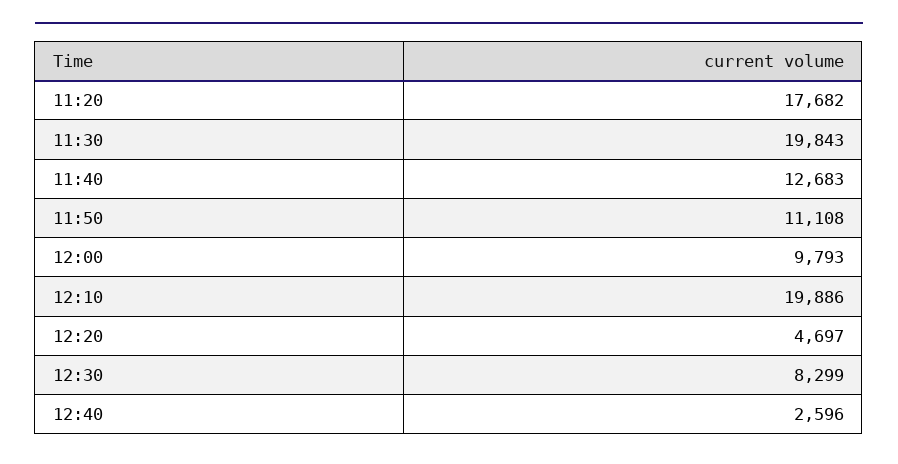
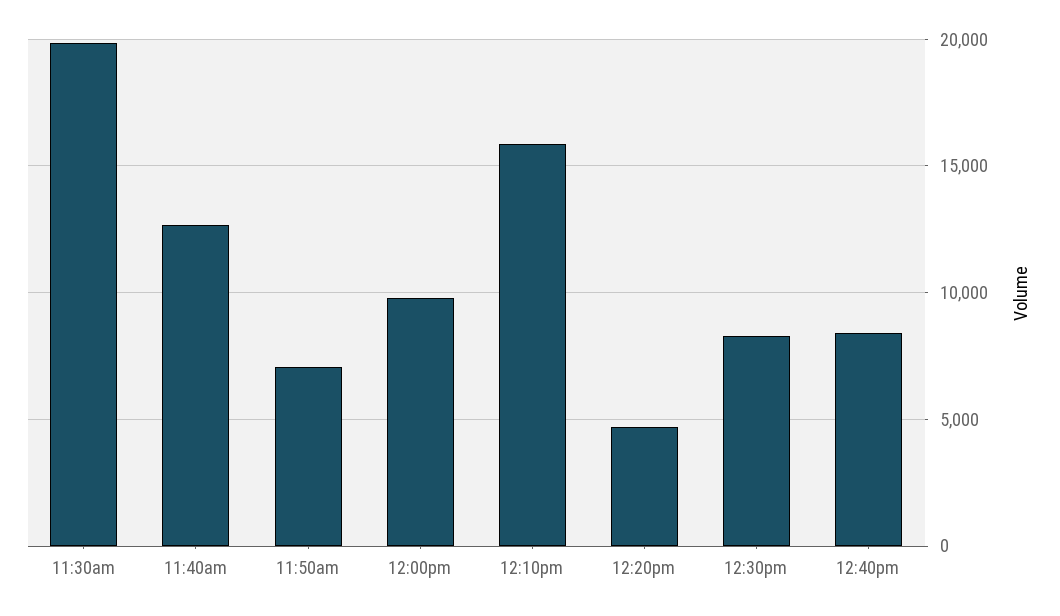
  {
-   "11:20": 17682,
    "11:30": 19843,
    "11:40": 12683,
-   "11:50": 11108,
+   "11:50": 7000,
    "12:00": 9793,
-   "12:10": 19886,
+   "12:10": 16000,
    "12:20": 4697,
    "12:30": 8299,
-   "12:40": 2596
+   "12:40": 8500
  }

